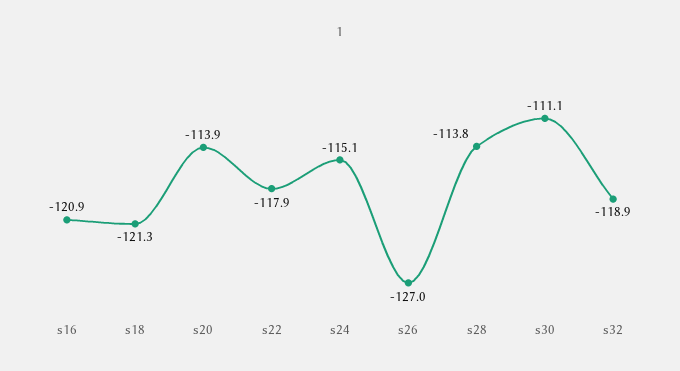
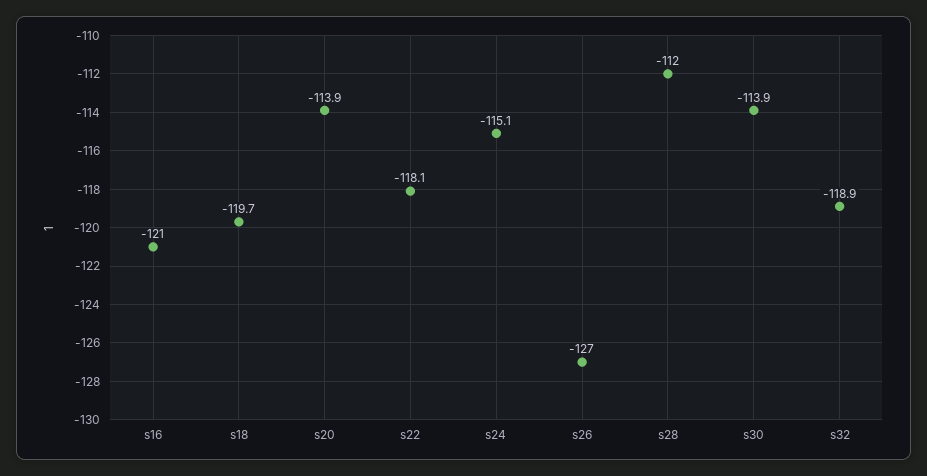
  {
-   "s16": -120.9,
+   "s16": -121,
-   "s18": -121.3,
+   "s18": -119.7,
    "s20": -113.9,
-   "s22": -117.9,
+   "s22": -118.1,
    "s24": -115.1,
    "s26": -127,
-   "s28": -113.8,
+   "s28": -112,
-   "s30": -111.1,
+   "s30": -113.9,
    "s32": -118.9
  }

